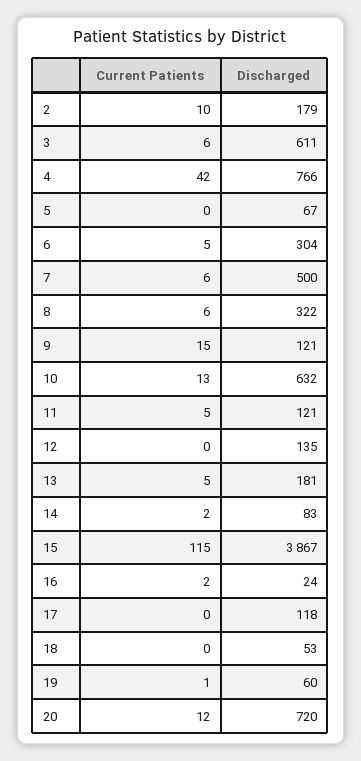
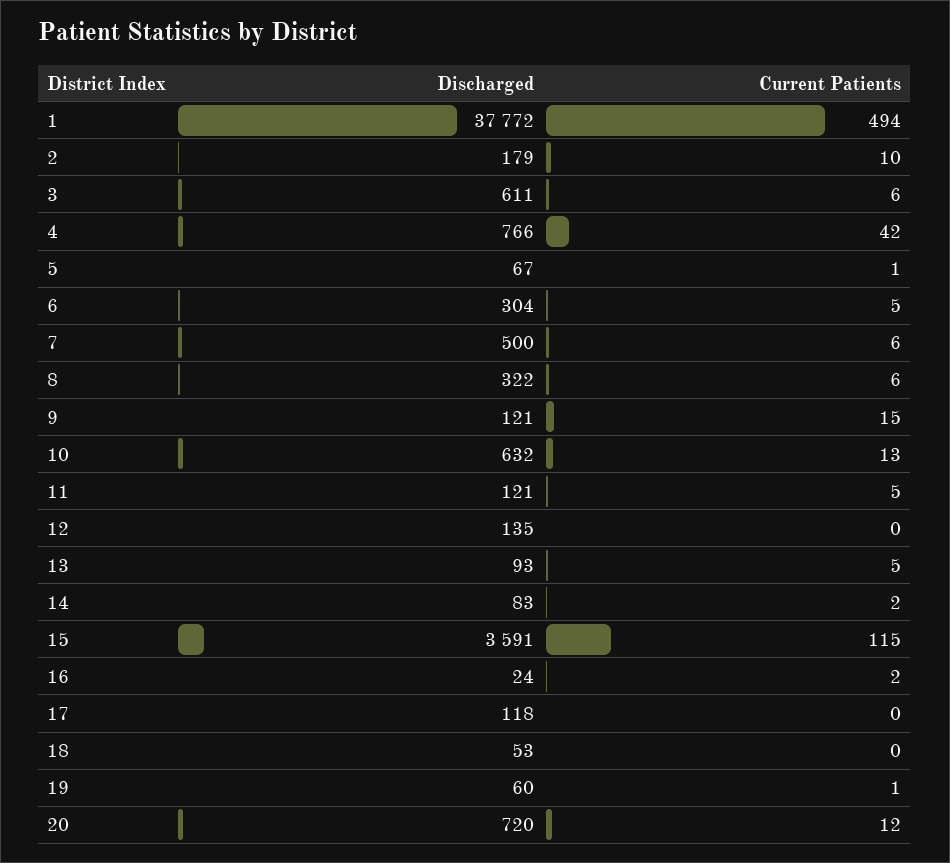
  {
    "Current Patients": {
      "2": 10,
      "3": 6,
      "4": 42,
-     "5": 0,
+     "5": 1,
      "6": 5,
      "7": 6,
      "8": 6,
      "9": 15,
      "10": 13,
      "11": 5,
      "12": 0,
      "13": 5,
      "14": 2,
      "15": 115,
      "16": 2,
      "17": 0,
      "18": 0,
      "19": 1,
-     "20": 12
+     "20": 12,
+     "1": 494
    },
    "Discharged": {
      "2": 179,
      "3": 611,
      "4": 766,
      "5": 67,
      "6": 304,
      "7": 500,
      "8": 322,
      "9": 121,
      "10": 632,
      "11": 121,
      "12": 135,
-     "13": 181,
+     "13": 93,
      "14": 83,
-     "15": 3867,
+     "15": 3591,
      "16": 24,
      "17": 118,
      "18": 53,
      "19": 60,
-     "20": 720
+     "20": 720,
+     "1": 37772
    }
  }

